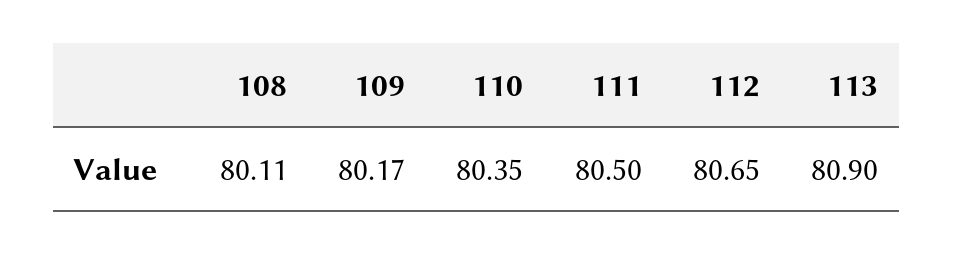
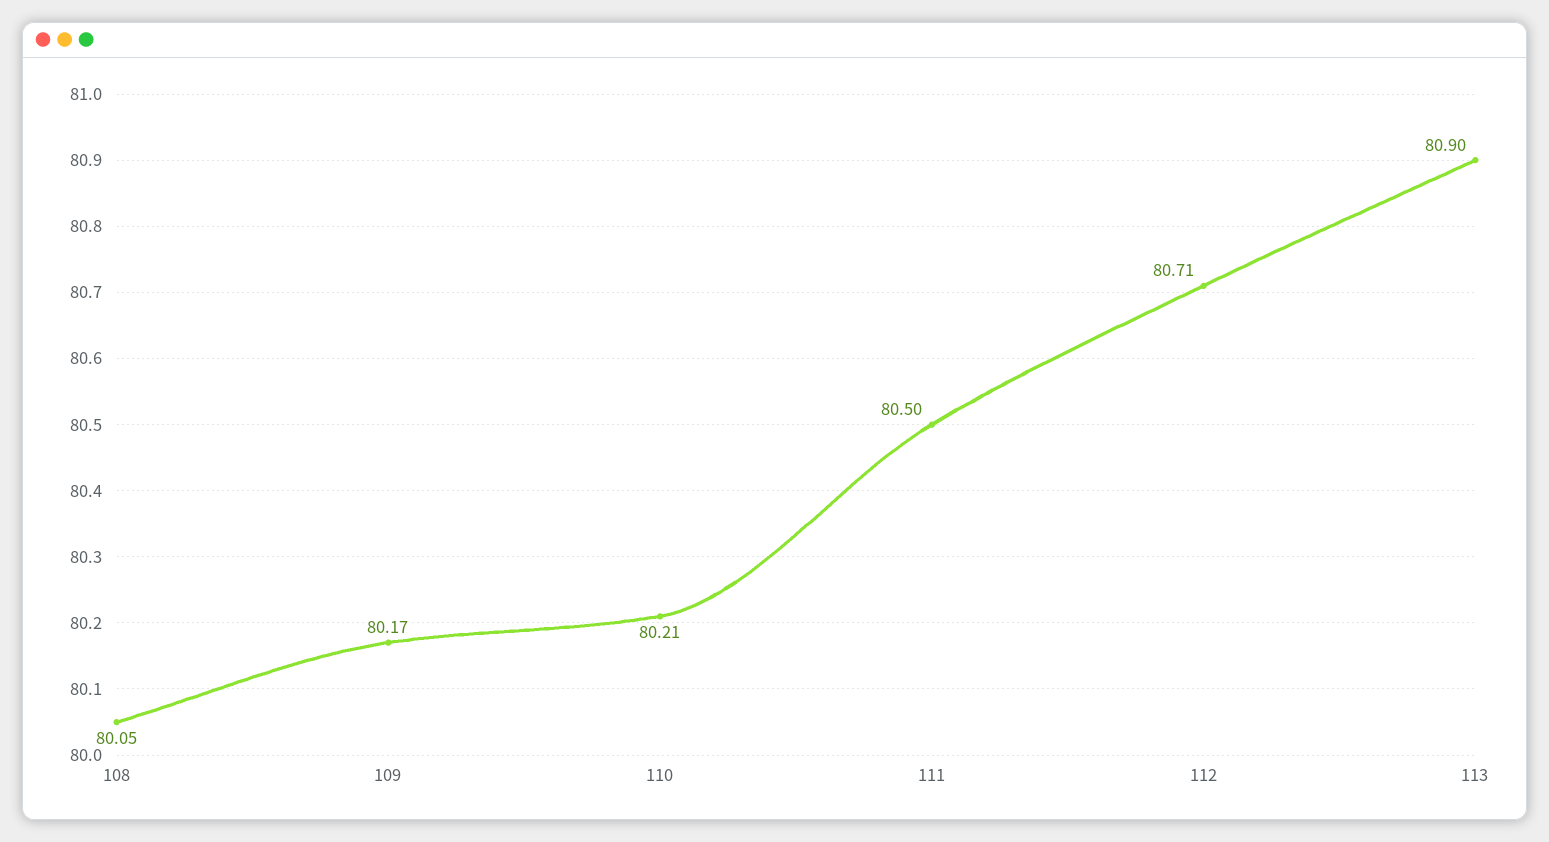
  {
-   "108": 80.11,
+   "108": 80.05,
    "109": 80.17,
-   "110": 80.35,
+   "110": 80.21,
    "111": 80.5,
-   "112": 80.65,
+   "112": 80.71,
    "113": 80.9
  }

